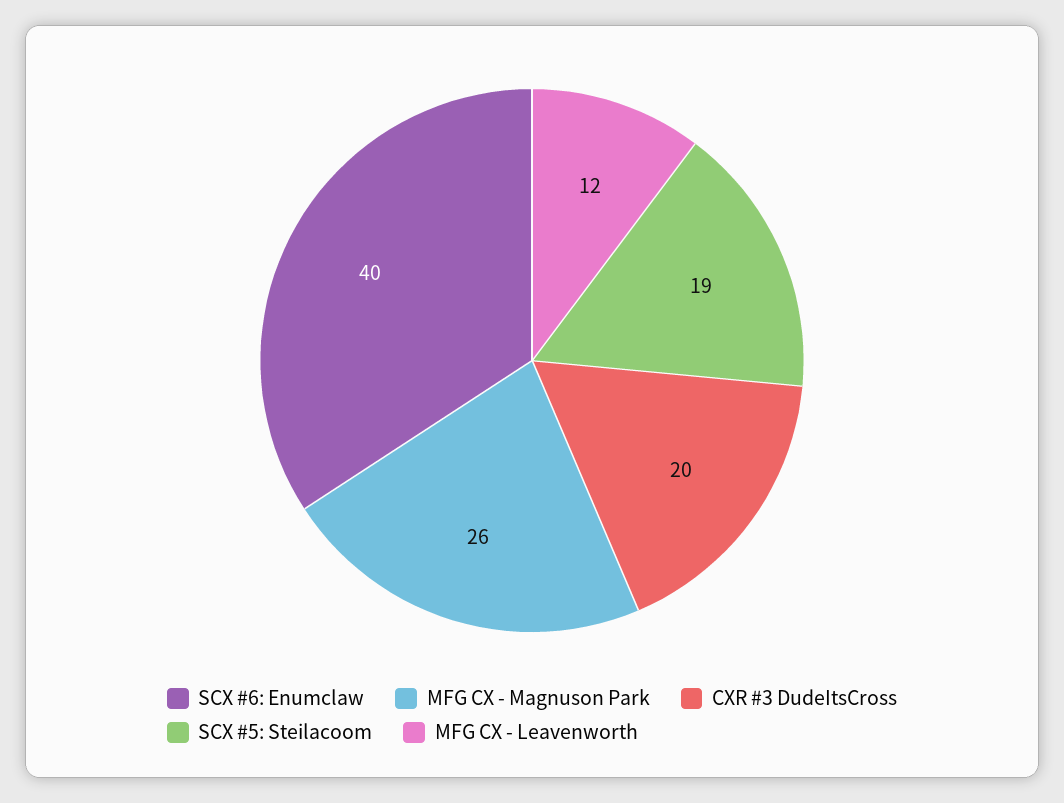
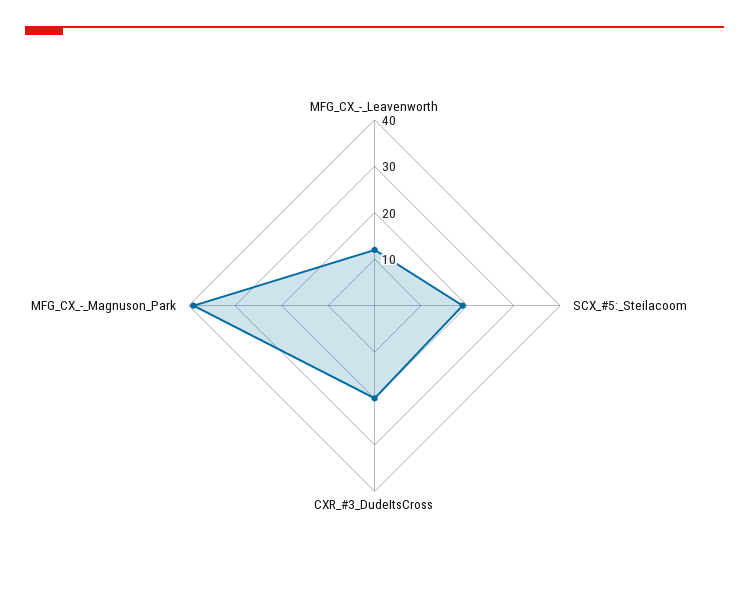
  {
-   "SCX #6: Enumclaw": 40,
-   "MFG CX - Magnuson Park": 26,
+   "MFG CX - Magnuson Park": 40,
    "CXR #3 DudeItsCross": 20,
    "SCX #5: Steilacoom": 19,
    "MFG CX - Leavenworth": 12
  }

